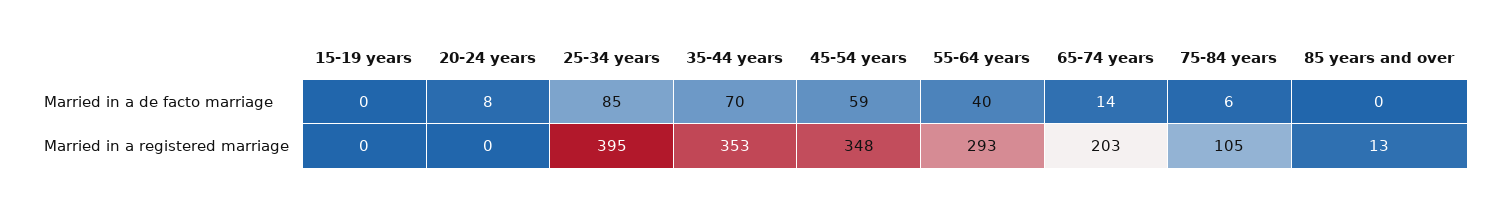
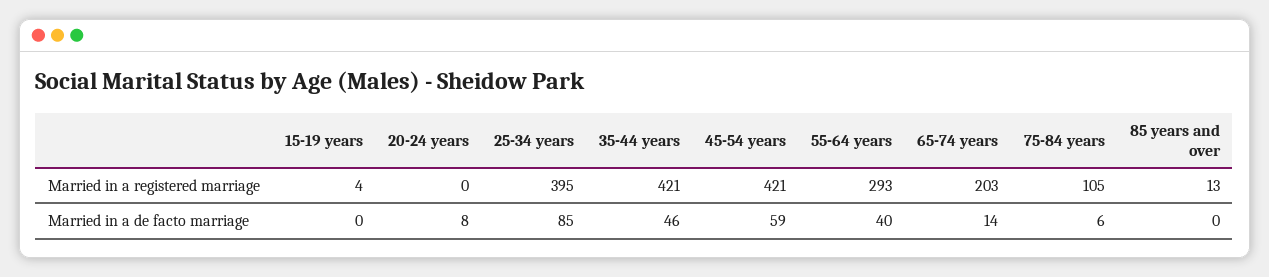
  {
    "15-19 years": {
      "Married in a de facto marriage": 0,
-     "Married in a registered marriage": 0
+     "Married in a registered marriage": 4
    },
    "20-24 years": {
      "Married in a de facto marriage": 8,
      "Married in a registered marriage": 0
    },
    "25-34 years": {
      "Married in a de facto marriage": 85,
      "Married in a registered marriage": 395
    },
    "35-44 years": {
-     "Married in a de facto marriage": 70,
+     "Married in a de facto marriage": 46,
-     "Married in a registered marriage": 353
+     "Married in a registered marriage": 421
    },
    "45-54 years": {
      "Married in a de facto marriage": 59,
-     "Married in a registered marriage": 348
+     "Married in a registered marriage": 421
    },
    "55-64 years": {
      "Married in a de facto marriage": 40,
      "Married in a registered marriage": 293
    },
    "65-74 years": {
      "Married in a de facto marriage": 14,
      "Married in a registered marriage": 203
    },
    "75-84 years": {
      "Married in a de facto marriage": 6,
      "Married in a registered marriage": 105
    },
    "85 years and over": {
      "Married in a de facto marriage": 0,
      "Married in a registered marriage": 13
    }
  }

